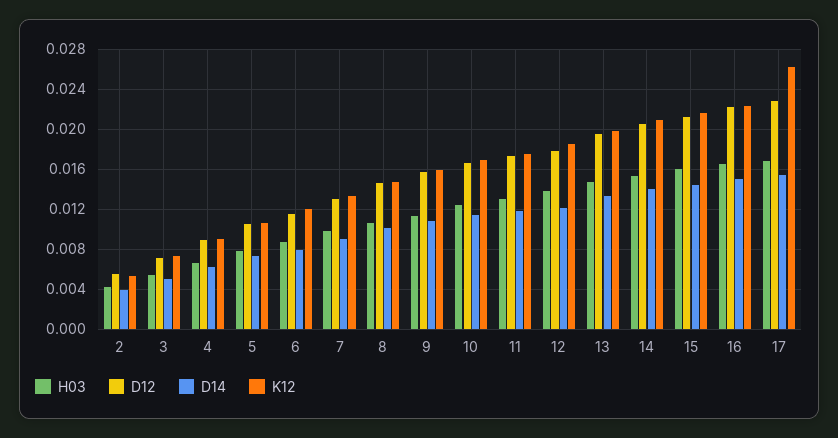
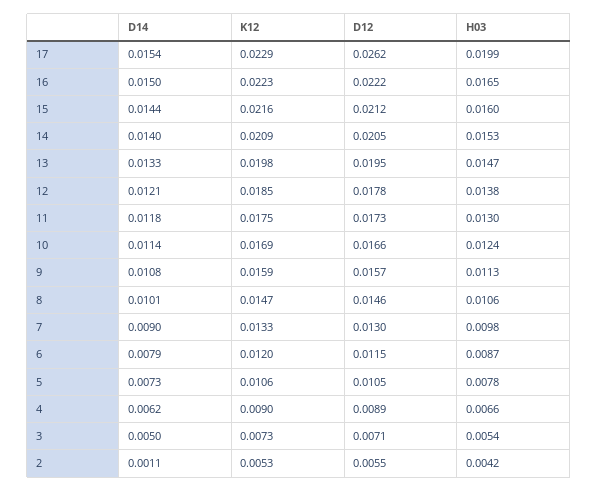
  {
    "H03": {
      "2": 0.0042,
      "3": 0.0054,
      "4": 0.0066,
      "5": 0.0078,
      "6": 0.0087,
      "7": 0.0098,
      "8": 0.0106,
      "9": 0.0113,
      "10": 0.0124,
      "11": 0.013,
      "12": 0.0138,
      "13": 0.0147,
      "14": 0.0153,
      "15": 0.016,
      "16": 0.0165,
-     "17": 0.017
+     "17": 0.0199
    },
    "D12": {
      "2": 0.0055,
      "3": 0.0071,
      "4": 0.0089,
      "5": 0.0105,
      "6": 0.0115,
      "7": 0.013,
      "8": 0.0146,
      "9": 0.0157,
      "10": 0.0166,
      "11": 0.0173,
      "12": 0.0178,
      "13": 0.0195,
      "14": 0.0205,
      "15": 0.0212,
      "16": 0.0222,
-     "17": 0.023
+     "17": 0.0262
    },
    "D14": {
-     "2": 0.004,
+     "2": 0.0011,
      "3": 0.005,
      "4": 0.0062,
      "5": 0.0073,
      "6": 0.0079,
      "7": 0.009,
      "8": 0.0101,
      "9": 0.0108,
      "10": 0.0114,
      "11": 0.0118,
      "12": 0.0121,
      "13": 0.0133,
      "14": 0.014,
      "15": 0.0144,
      "16": 0.015,
      "17": 0.0154
    },
    "K12": {
      "2": 0.0053,
      "3": 0.0073,
      "4": 0.009,
      "5": 0.0106,
      "6": 0.012,
      "7": 0.0133,
      "8": 0.0147,
      "9": 0.0159,
      "10": 0.0169,
      "11": 0.0175,
      "12": 0.0185,
      "13": 0.0198,
      "14": 0.0209,
      "15": 0.0216,
      "16": 0.0223,
-     "17": 0.026
+     "17": 0.0229
    }
  }

